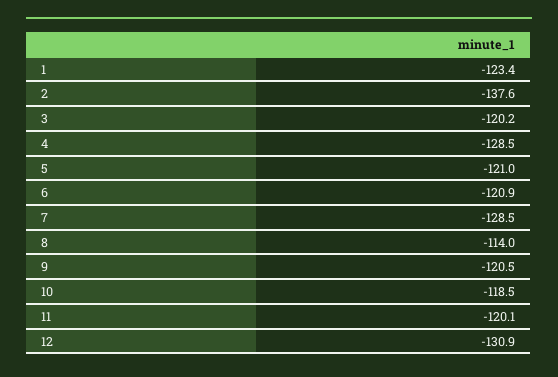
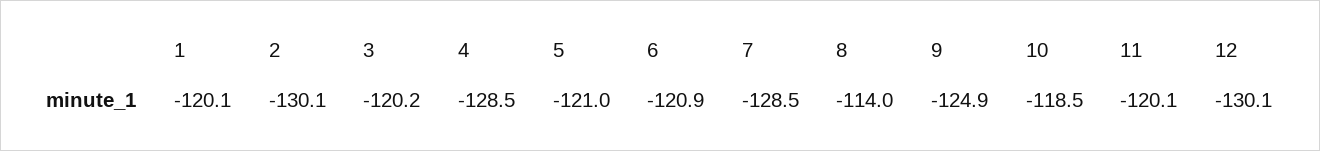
  {
-   "1": -123.4,
+   "1": -120.1,
-   "2": -137.6,
+   "2": -130.1,
    "3": -120.2,
    "4": -128.5,
    "5": -121,
    "6": -120.9,
    "7": -128.5,
    "8": -114,
-   "9": -120.5,
+   "9": -124.9,
    "10": -118.5,
    "11": -120.1,
-   "12": -130.9
+   "12": -130.1
  }

